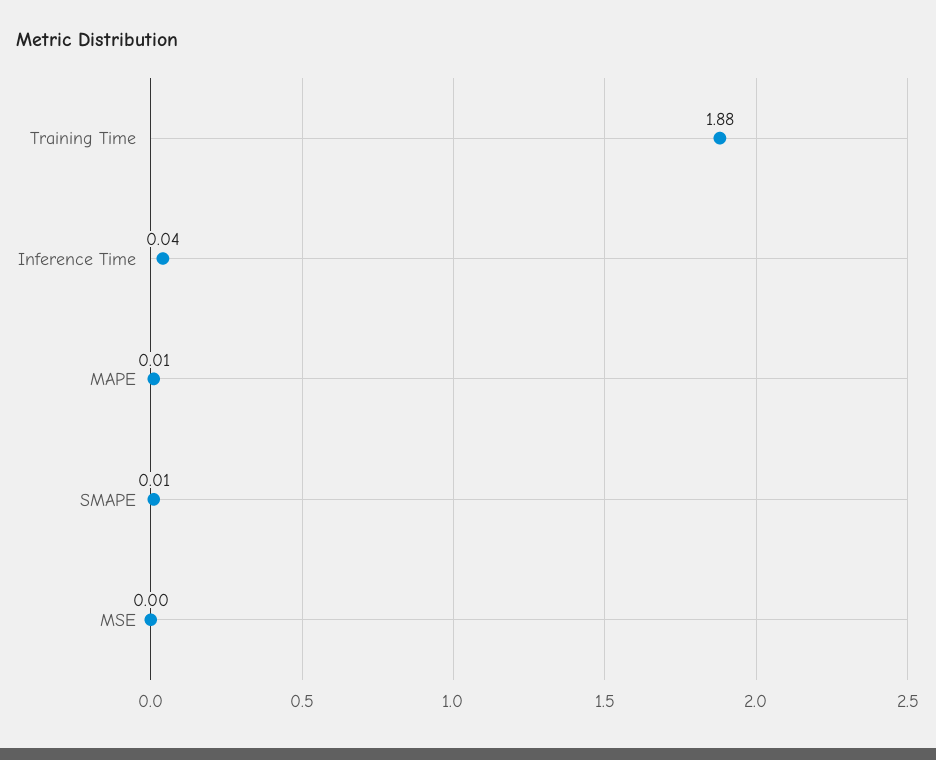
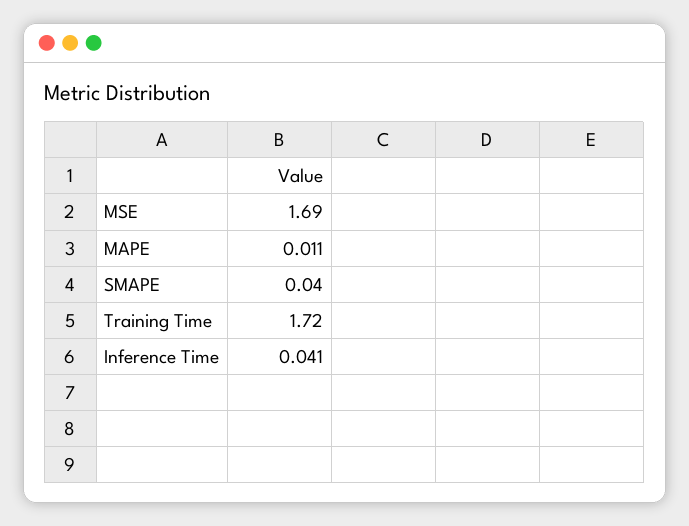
  {
-   "Training Time": 1.88,
+   "Training Time": 1.72,
    "Inference Time": 0.041,
    "MAPE": 0.011,
-   "SMAPE": 0.01,
+   "SMAPE": 0.04,
-   "MSE": 0
+   "MSE": 1.69
  }

